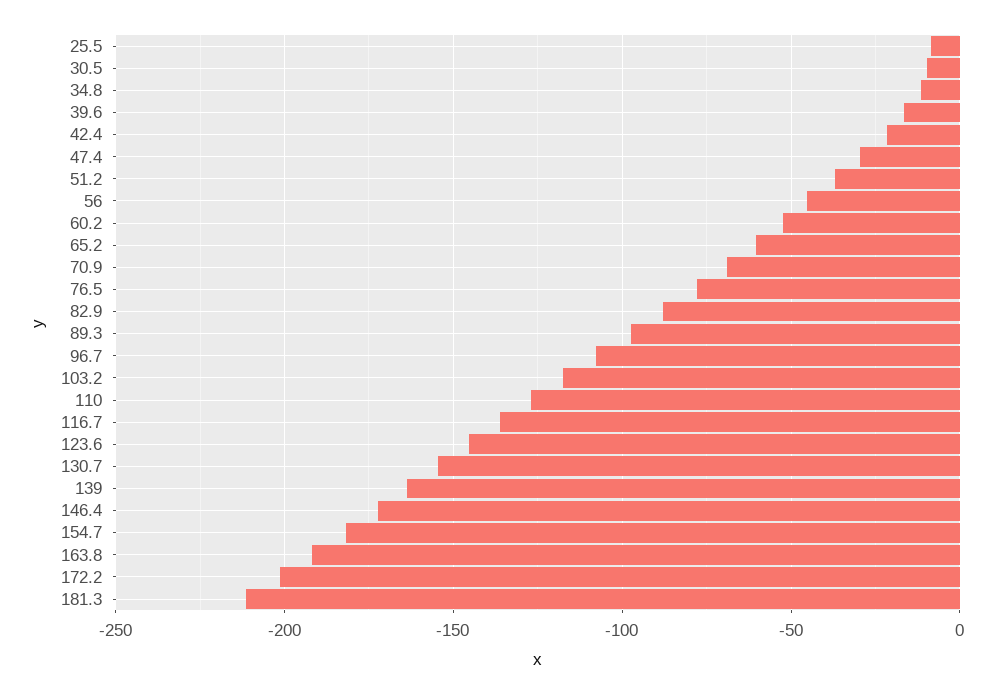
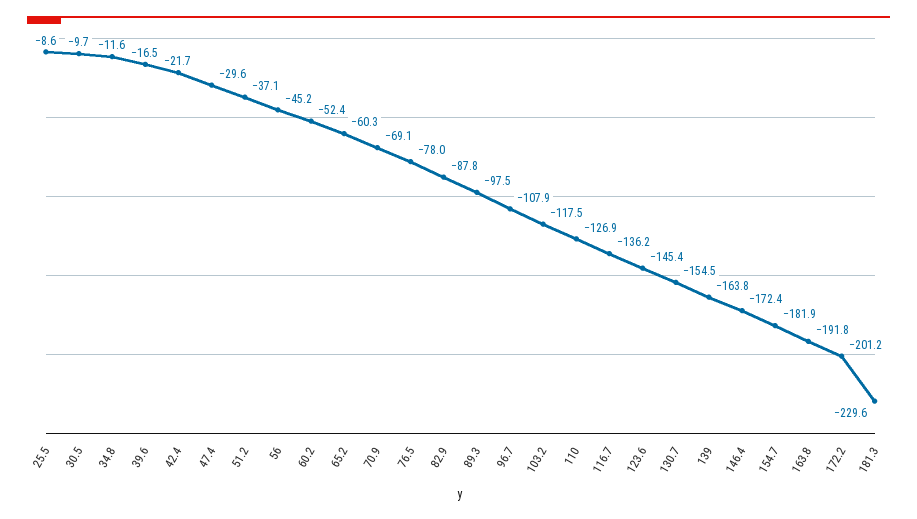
  {
    "25.5": -8.6,
    "30.5": -9.7,
    "34.8": -11.6,
    "39.6": -16.5,
    "42.4": -21.7,
    "47.4": -29.6,
    "51.2": -37.1,
    "56": -45.2,
    "60.2": -52.4,
    "65.2": -60.3,
    "70.9": -69.1,
    "76.5": -78,
    "82.9": -87.8,
    "89.3": -97.5,
    "96.7": -107.9,
    "103.2": -117.5,
    "110": -126.9,
    "116.7": -136.2,
    "123.6": -145.4,
    "130.7": -154.5,
    "139": -163.8,
    "146.4": -172.4,
    "154.7": -181.9,
    "163.8": -191.8,
    "172.2": -201.2,
-   "181.3": -210
+   "181.3": -229.6
  }

